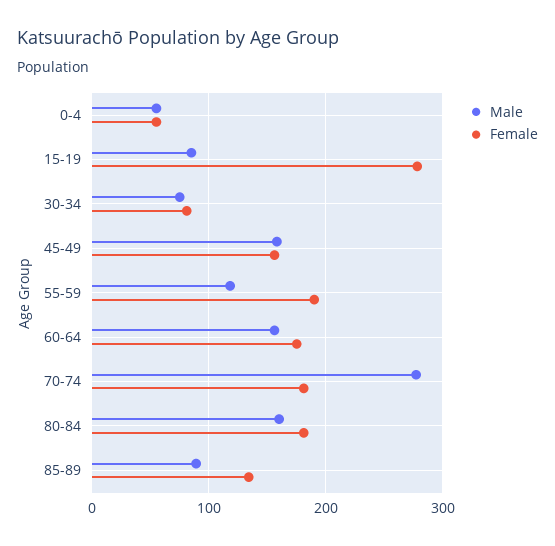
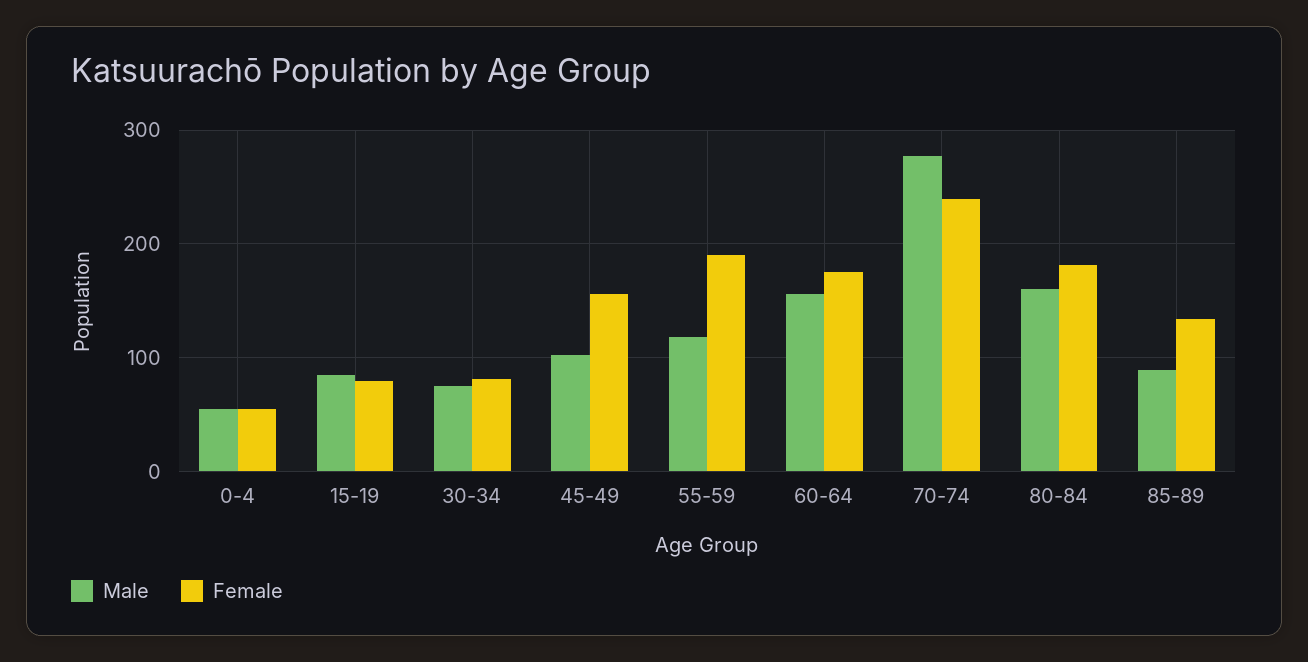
  {
    "Male": {
      "0-4": 60,
      "15-19": 90,
      "30-34": 80,
-     "45-49": 160,
+     "45-49": 100,
      "55-59": 120,
      "60-64": 160,
      "70-74": 280,
      "80-84": 160,
      "85-89": 90
    },
    "Female": {
      "0-4": 60,
-     "15-19": 280,
+     "15-19": 80,
      "30-34": 80,
      "45-49": 160,
      "55-59": 190,
      "60-64": 180,
-     "70-74": 180,
+     "70-74": 240,
      "80-84": 180,
      "85-89": 130
    }
  }

